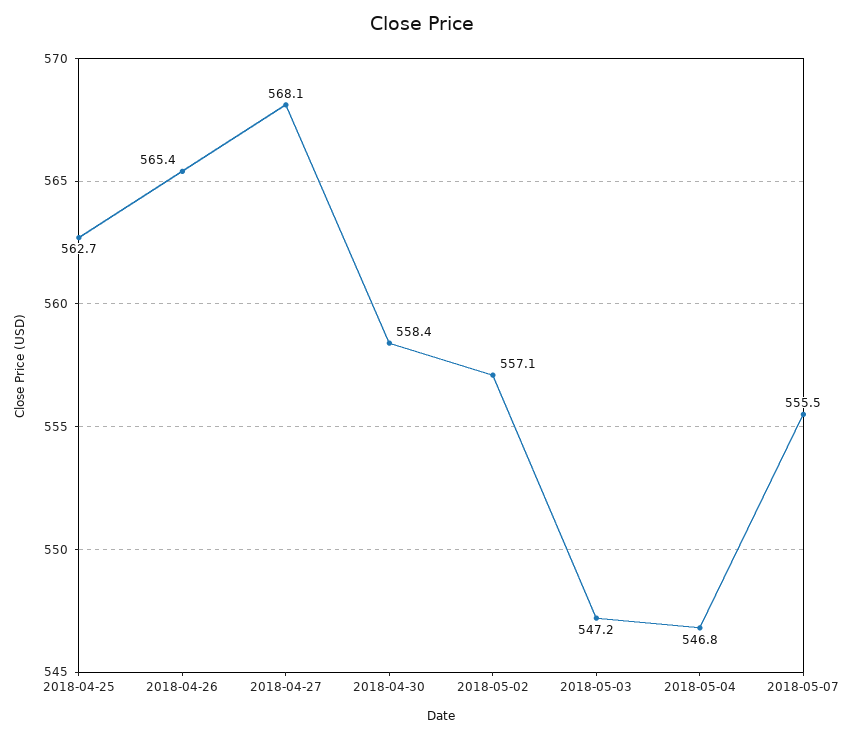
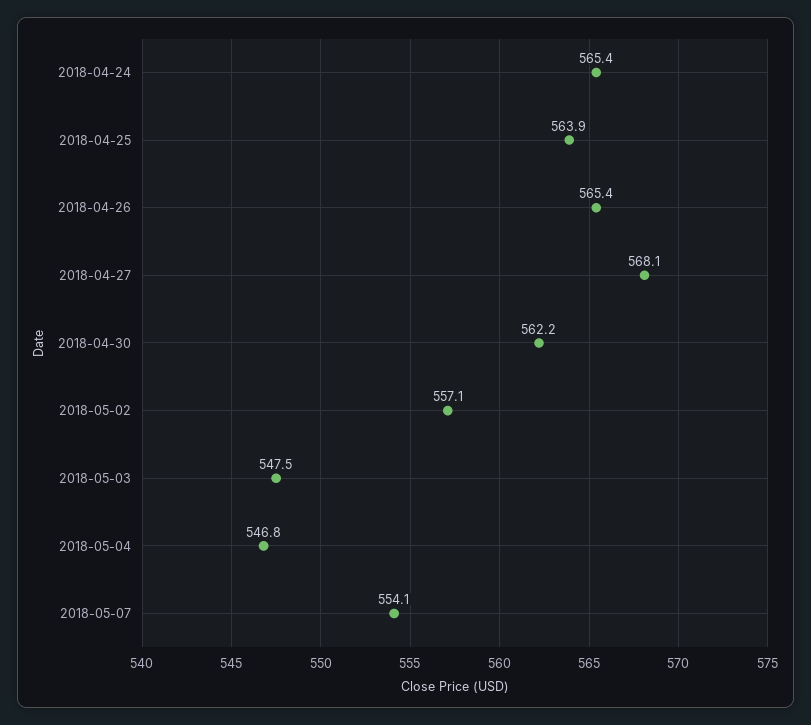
  {
-   "2018-04-25": 562.7,
+   "2018-04-25": 563.9,
    "2018-04-26": 565.4,
    "2018-04-27": 568.1,
-   "2018-04-30": 558.4,
+   "2018-04-30": 562.2,
    "2018-05-02": 557.1,
-   "2018-05-03": 547.2,
+   "2018-05-03": 547.5,
    "2018-05-04": 546.8,
-   "2018-05-07": 555.5
+   "2018-05-07": 554.1,
+   "2018-04-24": 565.4
  }

